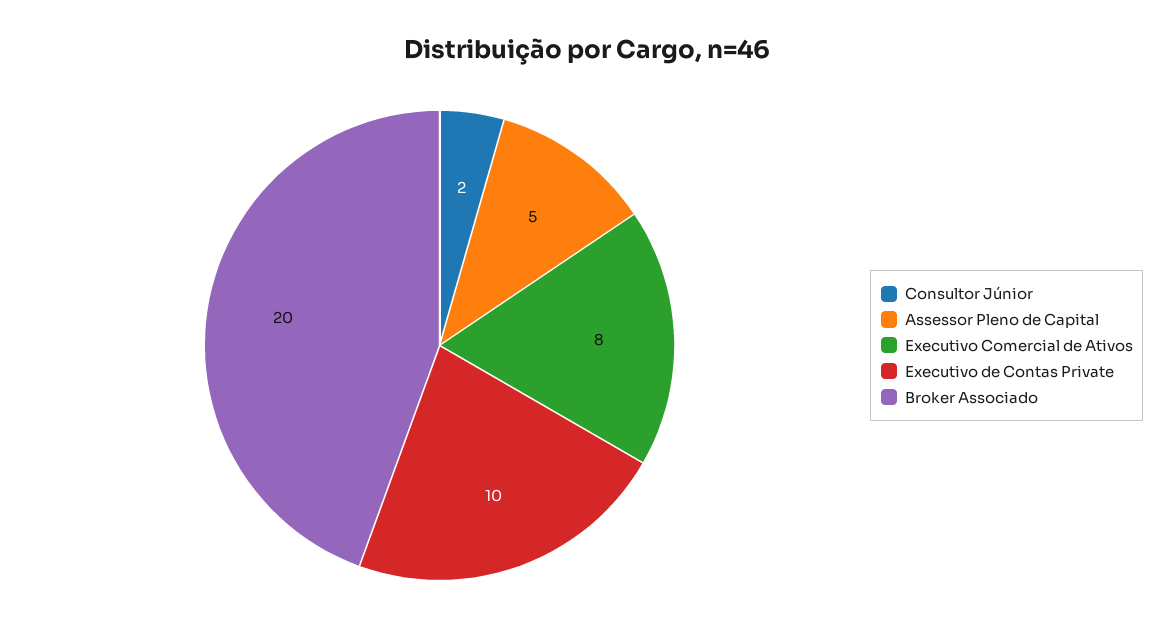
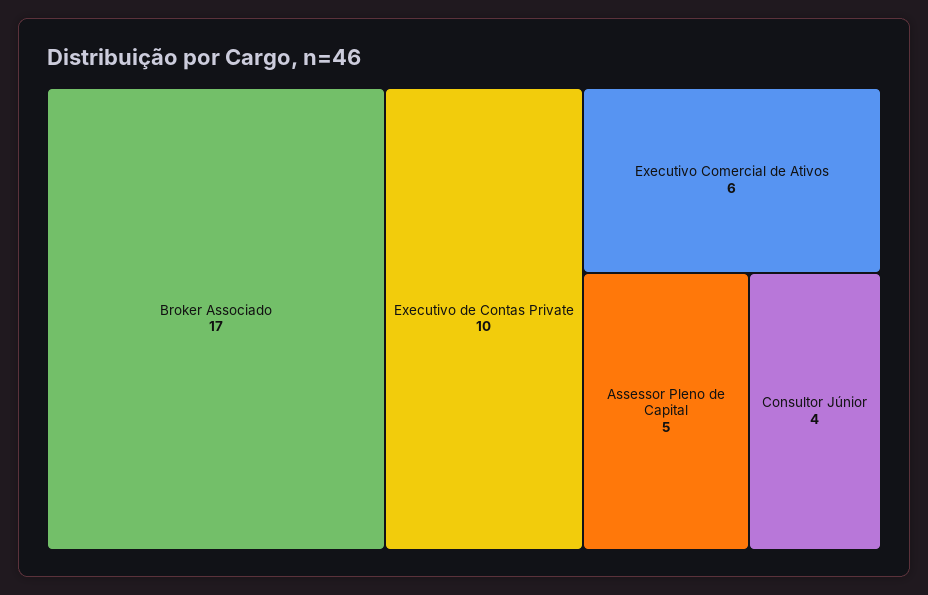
  {
-   "Consultor Júnior": 2,
+   "Consultor Júnior": 4,
    "Assessor Pleno de Capital": 5,
-   "Executivo Comercial de Ativos": 8,
+   "Executivo Comercial de Ativos": 6,
    "Executivo de Contas Private": 10,
-   "Broker Associado": 20
+   "Broker Associado": 17
  }

